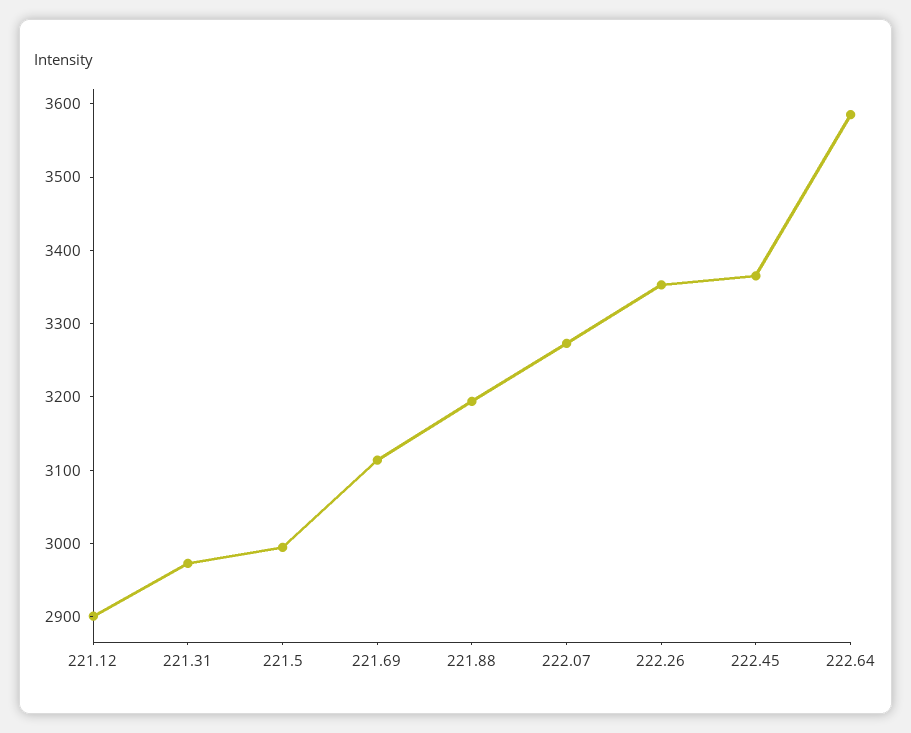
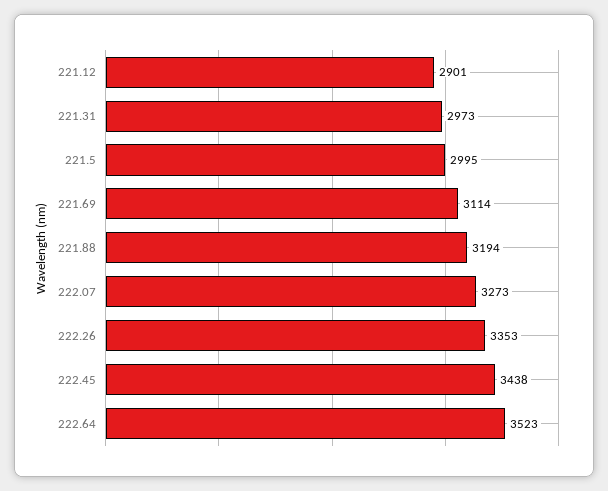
  {
    "221.12": 2901,
    "221.31": 2973,
    "221.5": 2995,
    "221.69": 3114,
    "221.88": 3194,
    "222.07": 3273,
    "222.26": 3353,
-   "222.45": 3360,
+   "222.45": 3438,
-   "222.64": 3580
+   "222.64": 3523
  }

